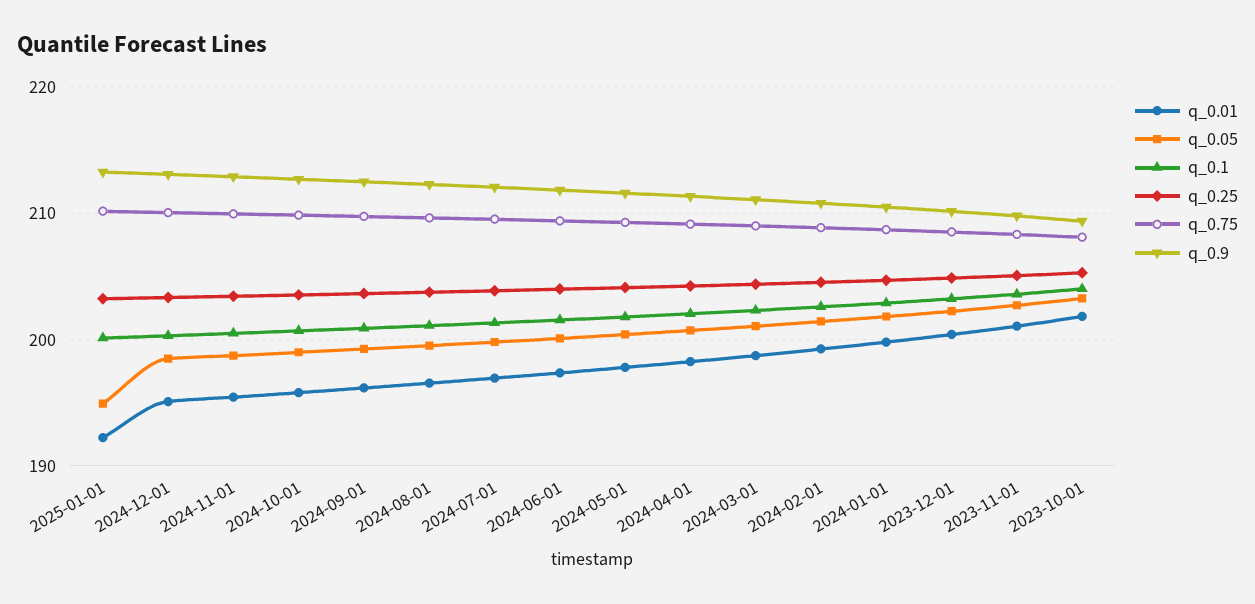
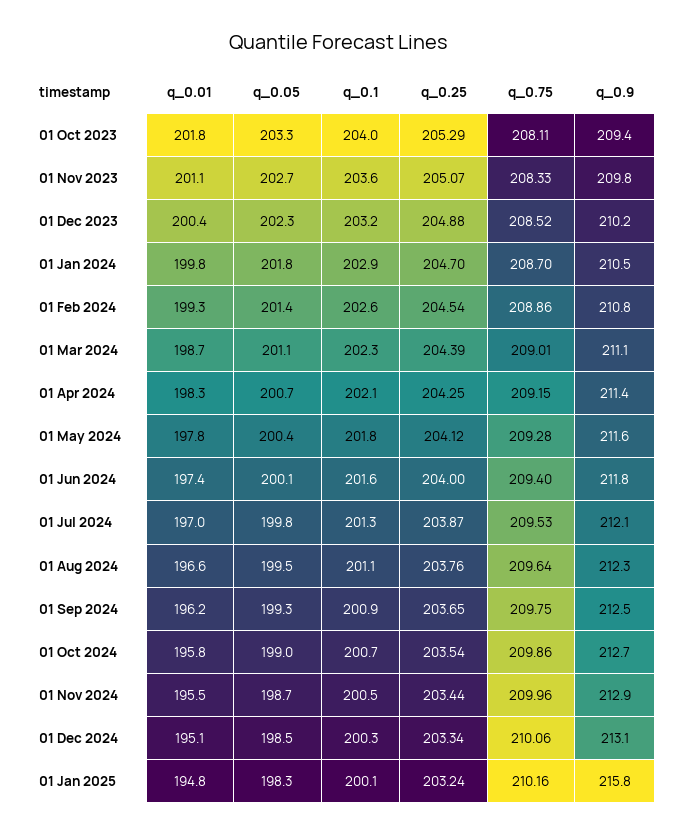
  {
    "q_0.01": {
-     "2025-01-01": 192,
+     "2025-01-01": 194.8,
      "2024-12-01": 195.1,
      "2024-11-01": 195.5,
      "2024-10-01": 195.8,
      "2024-09-01": 196.2,
      "2024-08-01": 196.6,
      "2024-07-01": 197,
      "2024-06-01": 197.4,
      "2024-05-01": 197.8,
      "2024-04-01": 198.3,
      "2024-03-01": 198.7,
      "2024-02-01": 199.3,
      "2024-01-01": 199.8,
      "2023-12-01": 200.4,
      "2023-11-01": 201.1,
      "2023-10-01": 201.8
    },
    "q_0.05": {
-     "2025-01-01": 195,
+     "2025-01-01": 198.3,
      "2024-12-01": 198.5,
      "2024-11-01": 198.7,
      "2024-10-01": 199,
      "2024-09-01": 199.3,
      "2024-08-01": 199.5,
      "2024-07-01": 199.8,
      "2024-06-01": 200.1,
      "2024-05-01": 200.4,
      "2024-04-01": 200.7,
      "2024-03-01": 201.1,
      "2024-02-01": 201.4,
      "2024-01-01": 201.8,
      "2023-12-01": 202.3,
      "2023-11-01": 202.7,
      "2023-10-01": 203.3
    },
    "q_0.1": {
      "2025-01-01": 200.1,
      "2024-12-01": 200.3,
      "2024-11-01": 200.5,
      "2024-10-01": 200.7,
      "2024-09-01": 200.9,
      "2024-08-01": 201.1,
      "2024-07-01": 201.3,
      "2024-06-01": 201.6,
      "2024-05-01": 201.8,
      "2024-04-01": 202.1,
      "2024-03-01": 202.3,
      "2024-02-01": 202.6,
      "2024-01-01": 202.9,
      "2023-12-01": 203.2,
      "2023-11-01": 203.6,
      "2023-10-01": 204
    },
    "q_0.25": {
      "2025-01-01": 203.24,
      "2024-12-01": 203.34,
      "2024-11-01": 203.44,
      "2024-10-01": 203.54,
      "2024-09-01": 203.65,
      "2024-08-01": 203.76,
      "2024-07-01": 203.87,
      "2024-06-01": 204,
      "2024-05-01": 204.12,
      "2024-04-01": 204.25,
      "2024-03-01": 204.39,
      "2024-02-01": 204.54,
      "2024-01-01": 204.7,
      "2023-12-01": 204.88,
      "2023-11-01": 205.07,
      "2023-10-01": 205.29
    },
    "q_0.75": {
      "2025-01-01": 210.16,
      "2024-12-01": 210.06,
      "2024-11-01": 209.96,
      "2024-10-01": 209.86,
      "2024-09-01": 209.75,
      "2024-08-01": 209.64,
      "2024-07-01": 209.53,
      "2024-06-01": 209.4,
      "2024-05-01": 209.28,
      "2024-04-01": 209.15,
      "2024-03-01": 209.01,
      "2024-02-01": 208.86,
      "2024-01-01": 208.7,
      "2023-12-01": 208.52,
      "2023-11-01": 208.33,
      "2023-10-01": 208.11
    },
    "q_0.9": {
-     "2025-01-01": 213,
+     "2025-01-01": 215.8,
      "2024-12-01": 213.1,
      "2024-11-01": 212.9,
      "2024-10-01": 212.7,
      "2024-09-01": 212.5,
      "2024-08-01": 212.3,
      "2024-07-01": 212.1,
      "2024-06-01": 211.8,
      "2024-05-01": 211.6,
      "2024-04-01": 211.4,
      "2024-03-01": 211.1,
      "2024-02-01": 210.8,
      "2024-01-01": 210.5,
      "2023-12-01": 210.2,
      "2023-11-01": 209.8,
      "2023-10-01": 209.4
    }
  }

